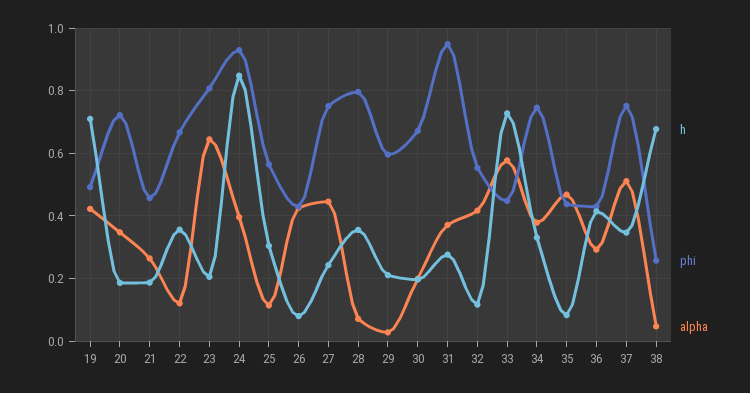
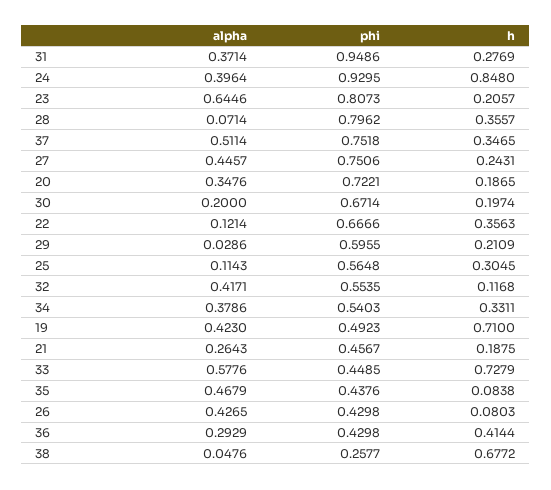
  {
    "h": {
      "19": 0.71,
      "20": 0.1865,
      "21": 0.1875,
      "22": 0.3563,
      "23": 0.2057,
      "24": 0.848,
      "25": 0.3045,
      "26": 0.0803,
      "27": 0.2431,
      "28": 0.3557,
      "29": 0.2109,
      "30": 0.1974,
      "31": 0.2769,
      "32": 0.1168,
      "33": 0.7279,
      "34": 0.3311,
      "35": 0.0838,
      "36": 0.4144,
      "37": 0.3465,
      "38": 0.6772
    },
    "phi": {
      "19": 0.4923,
      "20": 0.7221,
      "21": 0.4567,
      "22": 0.6666,
      "23": 0.8073,
      "24": 0.9295,
      "25": 0.5648,
      "26": 0.4298,
      "27": 0.7506,
      "28": 0.7962,
      "29": 0.5955,
      "30": 0.6714,
      "31": 0.9486,
      "32": 0.5535,
      "33": 0.4485,
-     "34": 0.74,
+     "34": 0.5403,
      "35": 0.4376,
      "36": 0.4298,
      "37": 0.7518,
      "38": 0.2577
    },
    "alpha": {
      "19": 0.423,
      "20": 0.3476,
      "21": 0.2643,
      "22": 0.1214,
      "23": 0.6446,
      "24": 0.3964,
      "25": 0.1143,
      "26": 0.4265,
      "27": 0.4457,
      "28": 0.0714,
      "29": 0.0286,
      "30": 0.2,
      "31": 0.3714,
      "32": 0.4171,
      "33": 0.5776,
      "34": 0.3786,
      "35": 0.4679,
      "36": 0.2929,
      "37": 0.5114,
      "38": 0.0476
    }
  }

